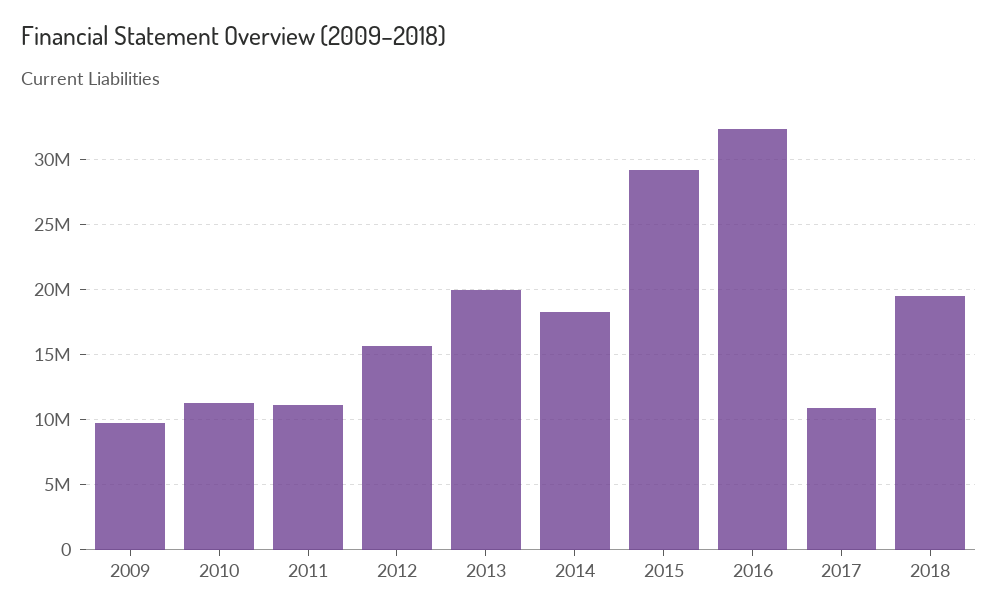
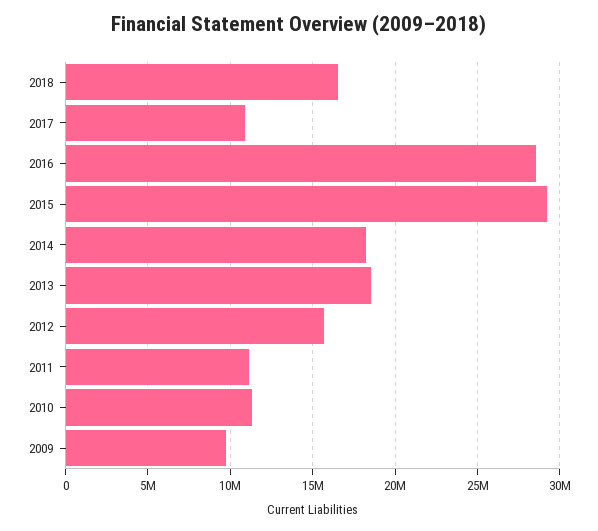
  {
    "2009": 9500000,
    "2010": 11500000,
    "2011": 11000000,
    "2012": 15500000,
-   "2013": 20000000,
+   "2013": 18500000,
    "2014": 18500000,
    "2015": 29000000,
-   "2016": 32500000,
+   "2016": 28500000,
    "2017": 11000000,
-   "2018": 19500000
+   "2018": 16500000
  }

